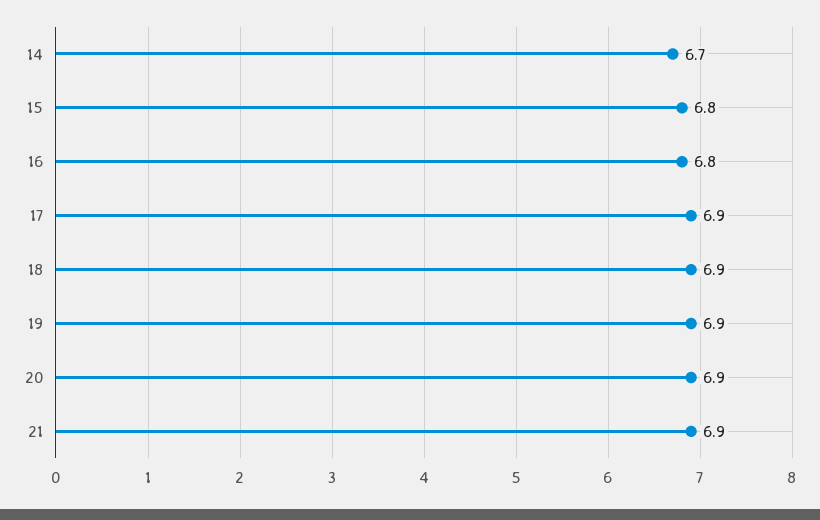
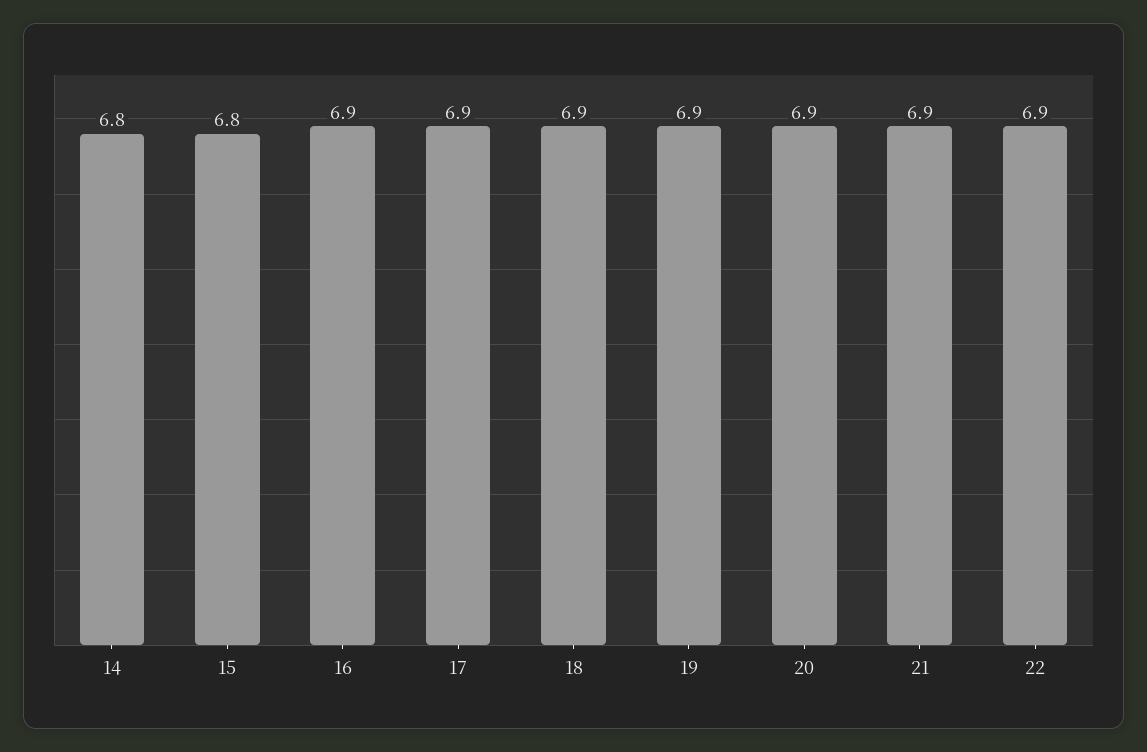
  {
-   "14": 6.7,
+   "14": 6.8,
    "15": 6.8,
-   "16": 6.8,
+   "16": 6.9,
    "17": 6.9,
    "18": 6.9,
    "19": 6.9,
    "20": 6.9,
-   "21": 6.9
+   "21": 6.9,
+   "22": 6.9
  }

